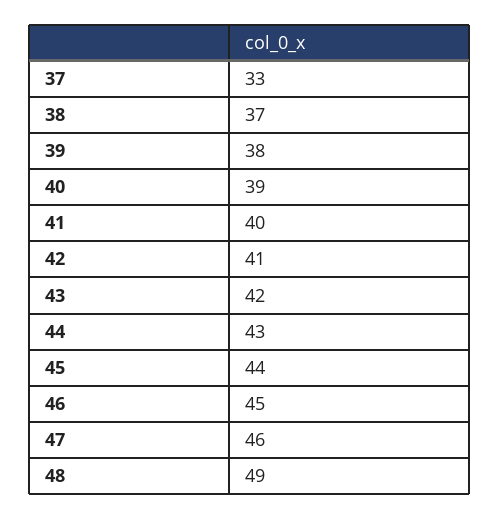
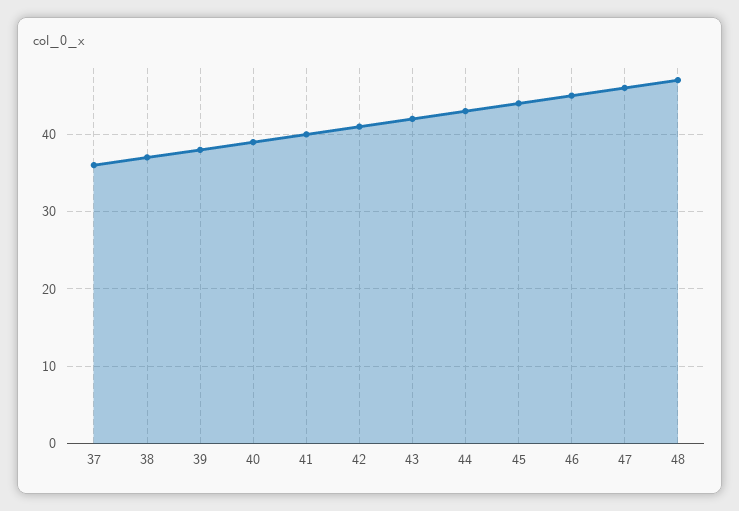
  {
-   "37": 33,
+   "37": 36,
    "38": 37,
    "39": 38,
    "40": 39,
    "41": 40,
    "42": 41,
    "43": 42,
    "44": 43,
    "45": 44,
    "46": 45,
    "47": 46,
-   "48": 49
+   "48": 47
  }

